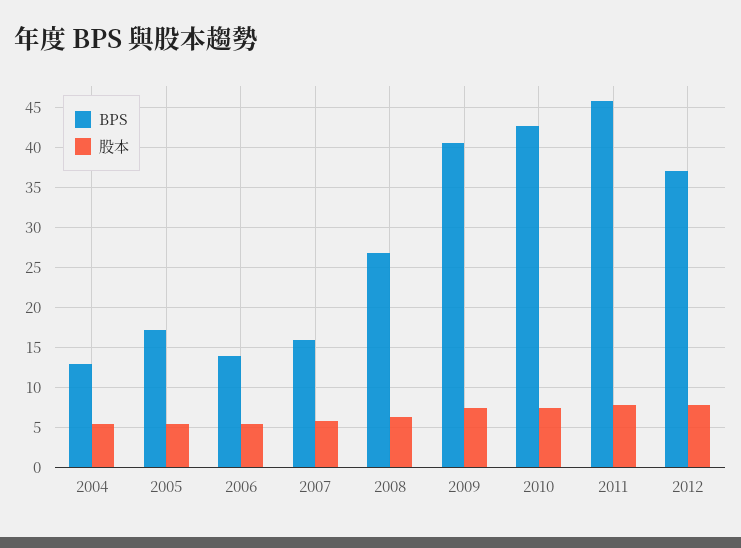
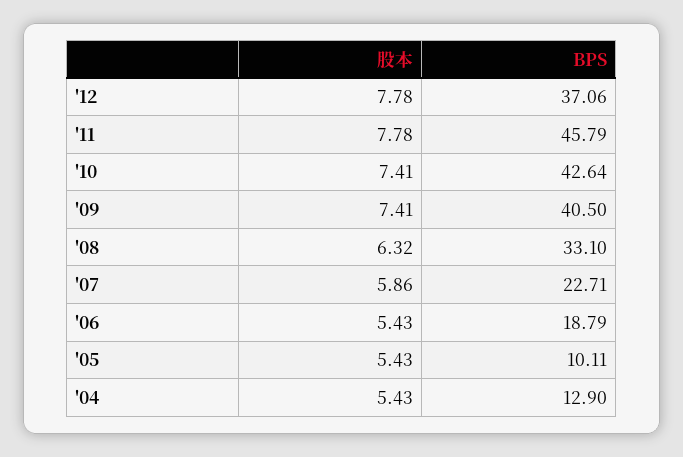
  {
    "BPS": {
      "2004": 12.9,
-     "2005": 17,
+     "2005": 10.11,
-     "2006": 14,
+     "2006": 18.79,
-     "2007": 16,
+     "2007": 22.71,
-     "2008": 27,
+     "2008": 33.1,
      "2009": 40.5,
      "2010": 42.64,
      "2011": 45.79,
      "2012": 37.06
    },
    "股本": {
      "2004": 5.43,
      "2005": 5.43,
      "2006": 5.43,
      "2007": 5.86,
      "2008": 6.32,
      "2009": 7.41,
      "2010": 7.41,
      "2011": 7.78,
      "2012": 7.78
    }
  }

